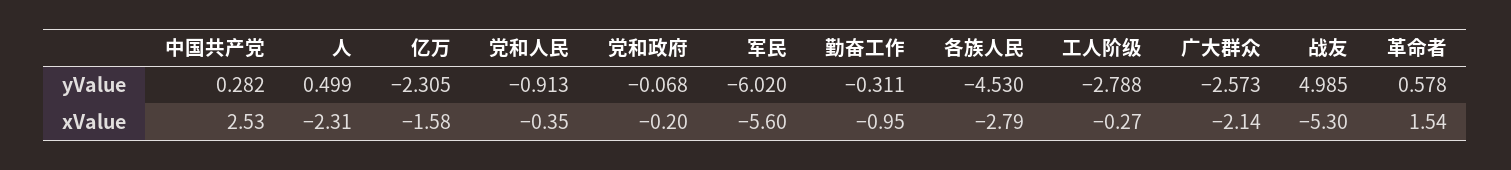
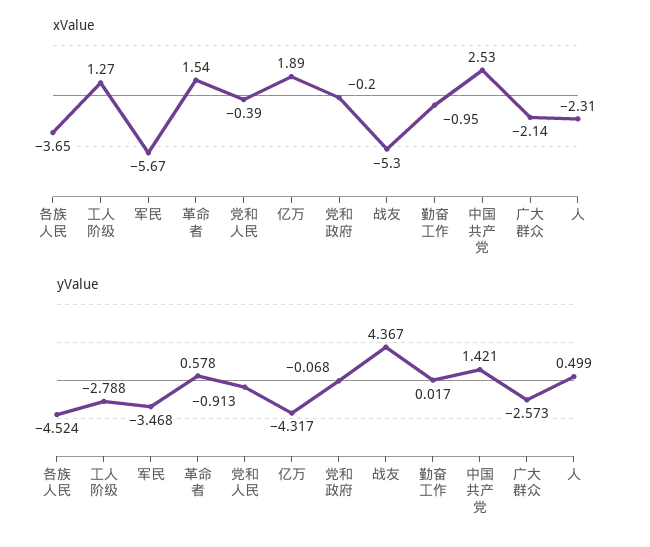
  {
    "yValue": {
-     "中国共产党": 0.282,
+     "中国共产党": 1.421,
      "人": 0.499,
-     "亿万": -2.305,
+     "亿万": -4.317,
      "党和人民": -0.913,
      "党和政府": -0.068,
-     "军民": -6.02,
+     "军民": -3.468,
-     "勤奋工作": -0.311,
+     "勤奋工作": 0.017,
-     "各族人民": -4.53,
+     "各族人民": -4.524,
      "工人阶级": -2.788,
      "广大群众": -2.573,
-     "战友": 4.985,
+     "战友": 4.367,
      "革命者": 0.578
    },
    "xValue": {
      "中国共产党": 2.53,
      "人": -2.31,
-     "亿万": -1.58,
+     "亿万": 1.89,
-     "党和人民": -0.35,
+     "党和人民": -0.39,
      "党和政府": -0.2,
-     "军民": -5.6,
+     "军民": -5.67,
      "勤奋工作": -0.95,
-     "各族人民": -2.79,
+     "各族人民": -3.65,
-     "工人阶级": -0.27,
+     "工人阶级": 1.27,
      "广大群众": -2.14,
      "战友": -5.3,
      "革命者": 1.54
    }
  }

